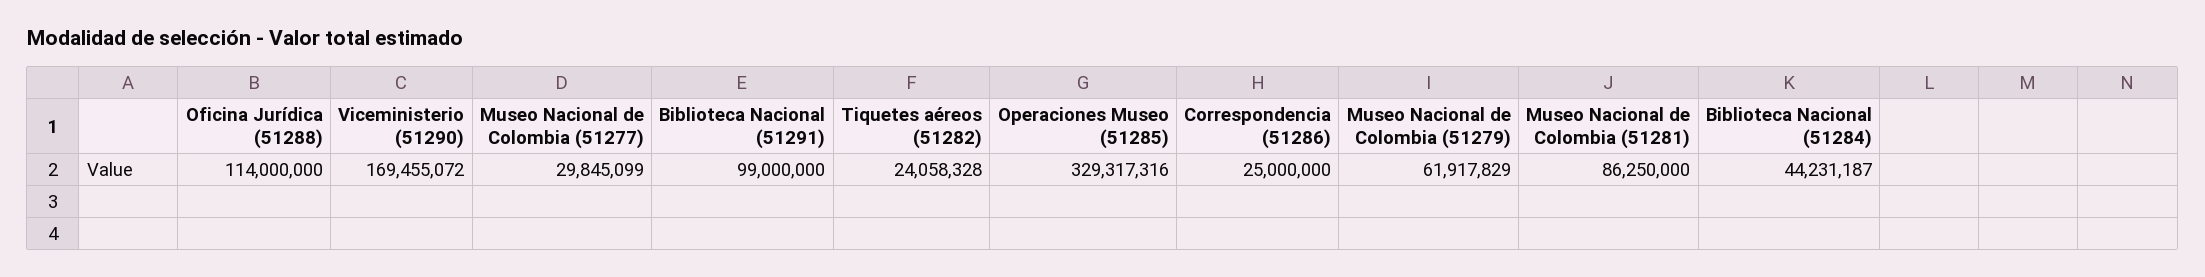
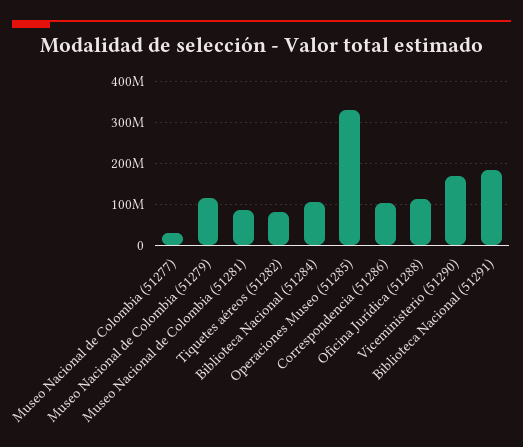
  {
    "Oficina Jurídica (51288)": 114000000,
    "Viceministerio (51290)": 169455072,
    "Museo Nacional de Colombia (51277)": 29845099,
-   "Biblioteca Nacional (51291)": 99000000,
+   "Biblioteca Nacional (51291)": 180000000,
-   "Tiquetes aéreos (51282)": 24058328,
+   "Tiquetes aéreos (51282)": 80000000,
    "Operaciones Museo (51285)": 329317316,
-   "Correspondencia (51286)": 25000000,
+   "Correspondencia (51286)": 100000000,
-   "Museo Nacional de Colombia (51279)": 61917829,
+   "Museo Nacional de Colombia (51279)": 120000000,
    "Museo Nacional de Colombia (51281)": 86250000,
-   "Biblioteca Nacional (51284)": 44231187
+   "Biblioteca Nacional (51284)": 100000000
  }

